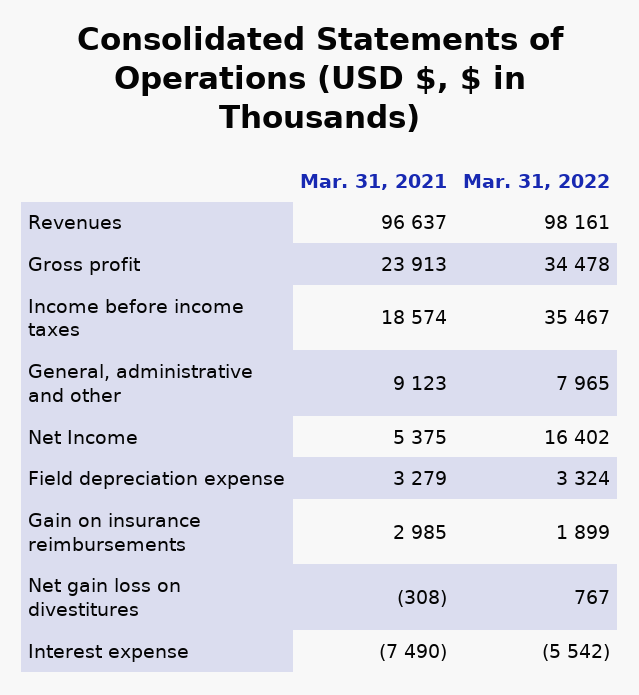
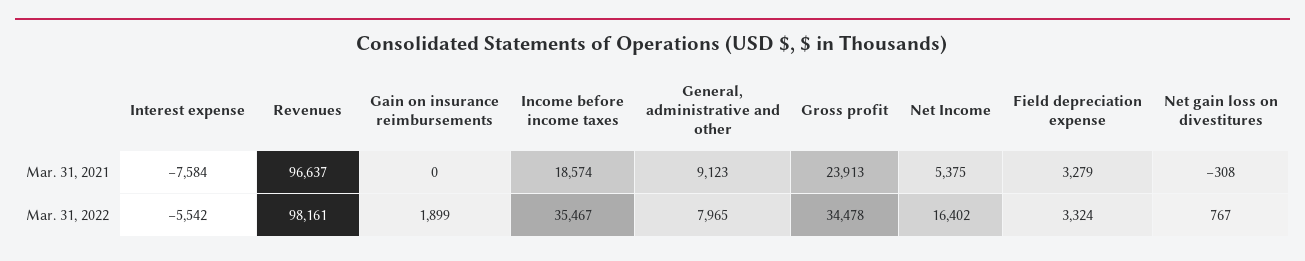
  {
    "Mar. 31, 2021": {
      "Revenues": 96637,
      "Gross profit": 23913,
      "Income before income taxes": 18574,
      "General, administrative and other": 9123,
      "Net Income": 5375,
      "Field depreciation expense": 3279,
-     "Gain on insurance reimbursements": 2985,
+     "Gain on insurance reimbursements": 0,
      "Net gain loss on divestitures": -308,
-     "Interest expense": -7490
+     "Interest expense": -7584
    },
    "Mar. 31, 2022": {
      "Revenues": 98161,
      "Gross profit": 34478,
      "Income before income taxes": 35467,
      "General, administrative and other": 7965,
      "Net Income": 16402,
      "Field depreciation expense": 3324,
      "Gain on insurance reimbursements": 1899,
      "Net gain loss on divestitures": 767,
      "Interest expense": -5542
    }
  }

